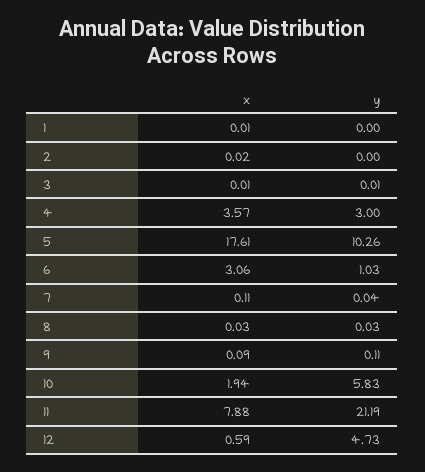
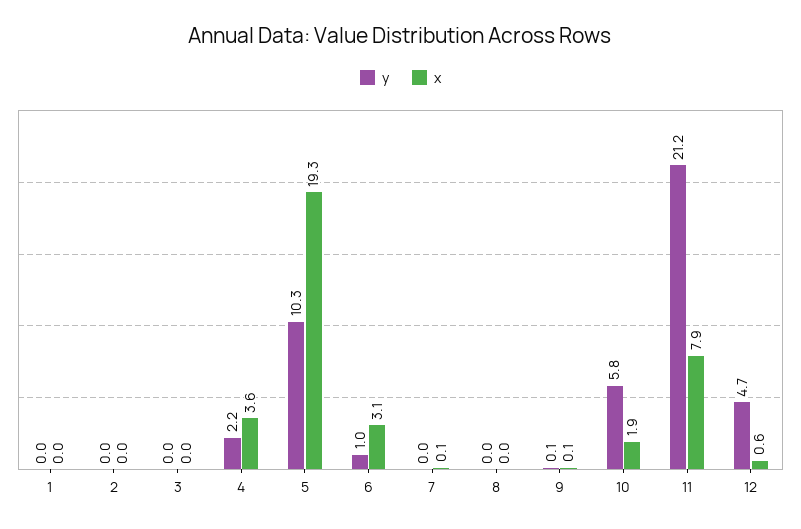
  {
    "x": {
      "1": 0.01,
      "2": 0.02,
      "3": 0.01,
      "4": 3.57,
-     "5": 17.61,
+     "5": 19.3,
      "6": 3.06,
      "7": 0.11,
      "8": 0.03,
      "9": 0.09,
      "10": 1.94,
      "11": 7.88,
      "12": 0.59
    },
    "y": {
      "1": 0,
      "2": 0,
      "3": 0.01,
-     "4": 3,
+     "4": 2.2,
      "5": 10.26,
      "6": 1.03,
      "7": 0.04,
      "8": 0.03,
      "9": 0.11,
      "10": 5.83,
      "11": 21.19,
      "12": 4.73
    }
  }

